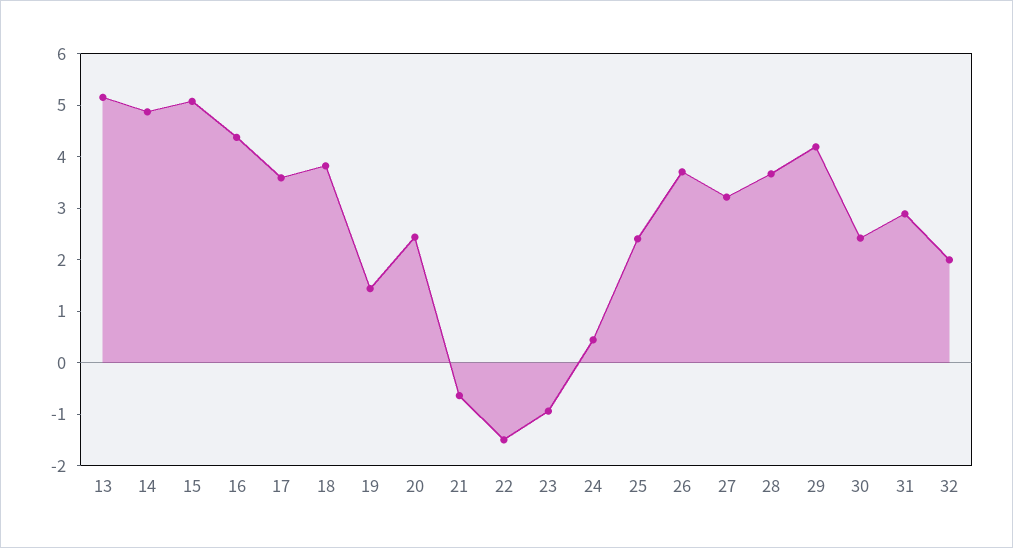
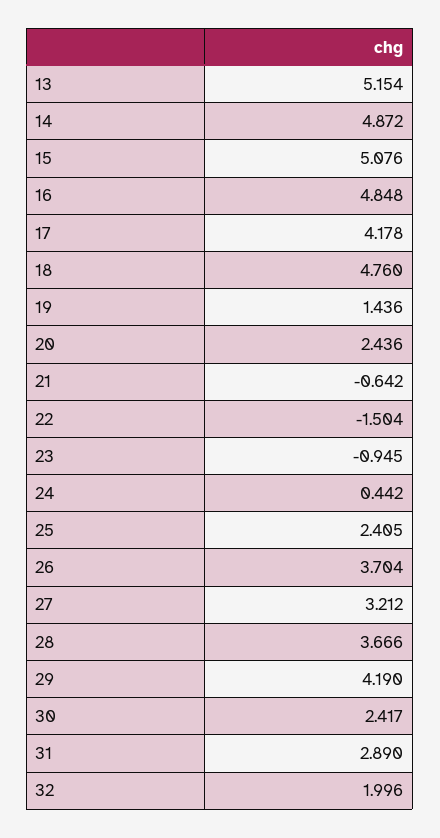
  {
    "13": 5.154,
    "14": 4.872,
    "15": 5.076,
-   "16": 4.4,
+   "16": 4.848,
-   "17": 3.6,
+   "17": 4.178,
-   "18": 3.8,
+   "18": 4.76,
    "19": 1.436,
    "20": 2.436,
    "21": -0.642,
    "22": -1.504,
    "23": -0.945,
    "24": 0.442,
    "25": 2.405,
    "26": 3.704,
    "27": 3.212,
    "28": 3.666,
    "29": 4.19,
    "30": 2.417,
    "31": 2.89,
    "32": 1.996
  }

